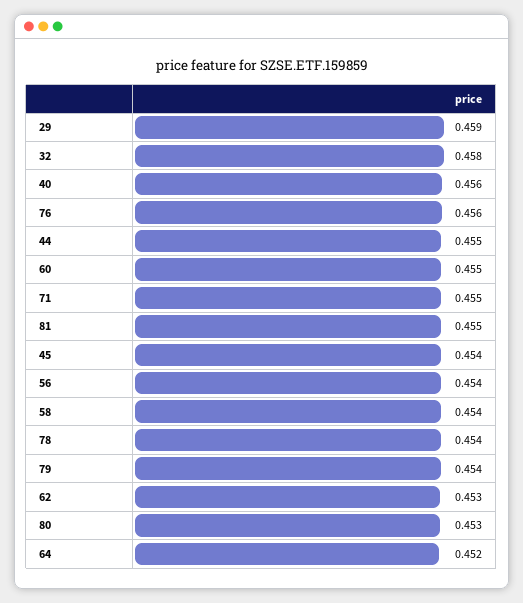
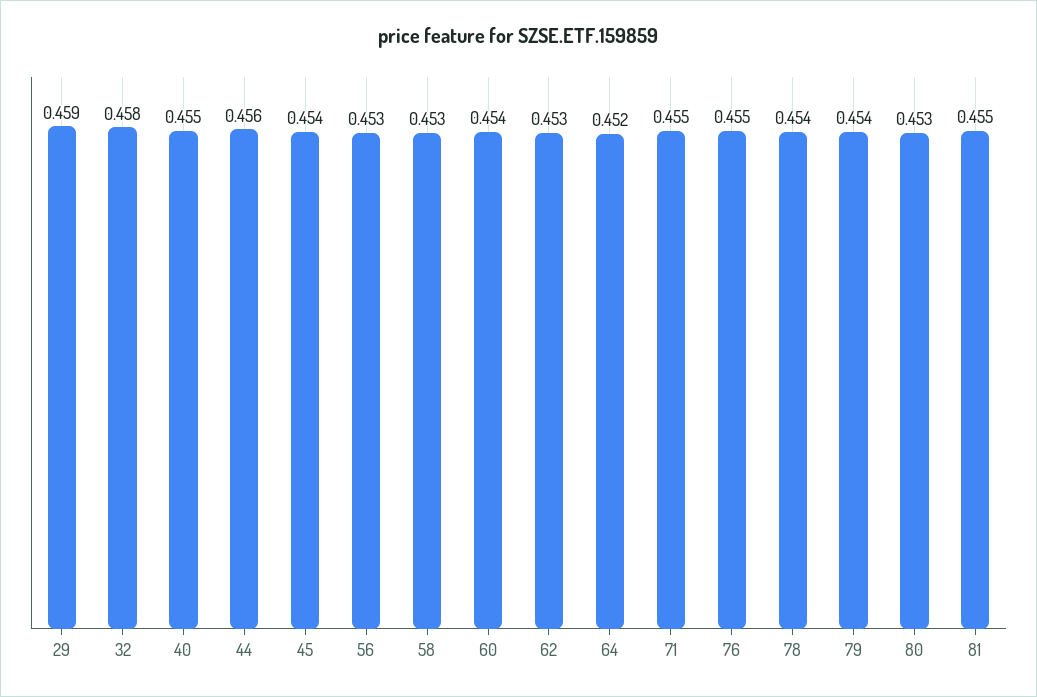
  {
    "29": 0.459,
    "32": 0.458,
-   "40": 0.456,
+   "40": 0.455,
-   "76": 0.456,
+   "76": 0.455,
-   "44": 0.455,
+   "44": 0.456,
-   "60": 0.455,
+   "60": 0.454,
    "71": 0.455,
    "81": 0.455,
    "45": 0.454,
-   "56": 0.454,
+   "56": 0.453,
-   "58": 0.454,
+   "58": 0.453,
    "78": 0.454,
    "79": 0.454,
    "62": 0.453,
    "80": 0.453,
    "64": 0.452
  }

